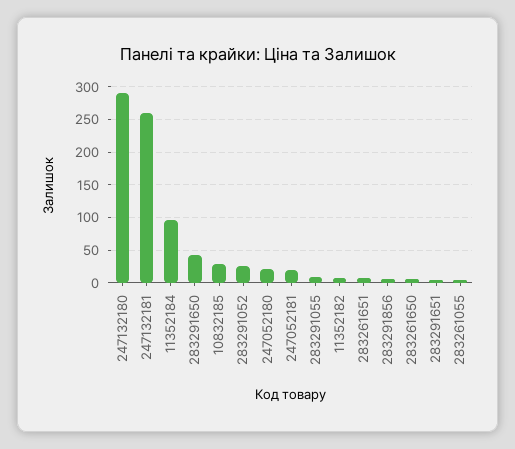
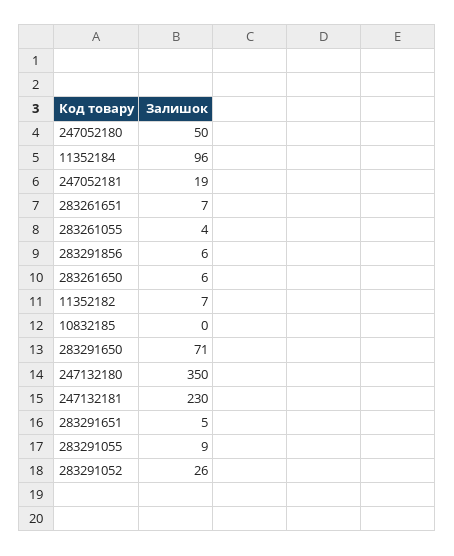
  {
-   "247132180": 290,
+   "247132180": 350,
-   "247132181": 260,
+   "247132181": 230,
    "11352184": 96,
-   "283291650": 40,
+   "283291650": 71,
-   "10832185": 30,
+   "10832185": 0,
    "283291052": 26,
-   "247052180": 20,
+   "247052180": 50,
    "247052181": 19,
    "283291055": 9,
    "11352182": 7,
    "283261651": 7,
    "283291856": 6,
    "283261650": 6,
    "283291651": 5,
    "283261055": 4
  }

